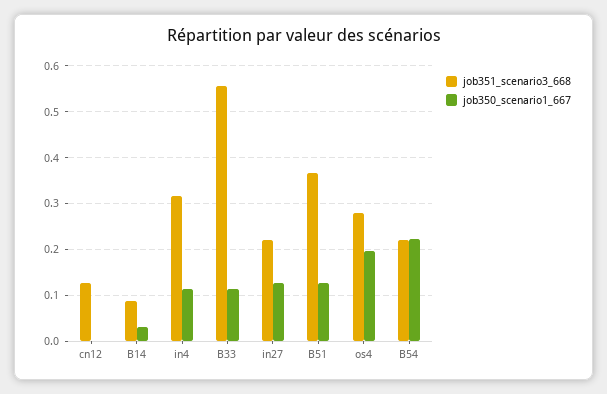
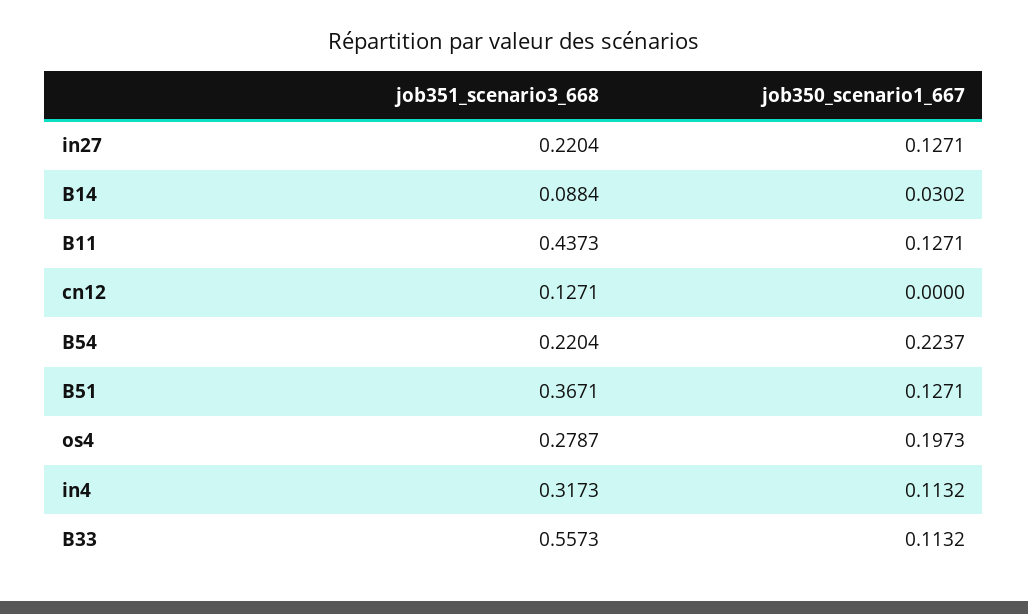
  {
    "job351_scenario3_668": {
      "cn12": 0.1271,
      "B14": 0.0884,
      "in4": 0.3173,
      "B33": 0.5573,
      "in27": 0.2204,
      "B51": 0.3671,
      "os4": 0.2787,
-     "B54": 0.2204
+     "B54": 0.2204,
+     "B11": 0.4373
    },
    "job350_scenario1_667": {
      "cn12": 0,
      "B14": 0.0302,
      "in4": 0.1132,
      "B33": 0.1132,
      "in27": 0.1271,
      "B51": 0.1271,
      "os4": 0.1973,
-     "B54": 0.2237
+     "B54": 0.2237,
+     "B11": 0.1271
    }
  }

